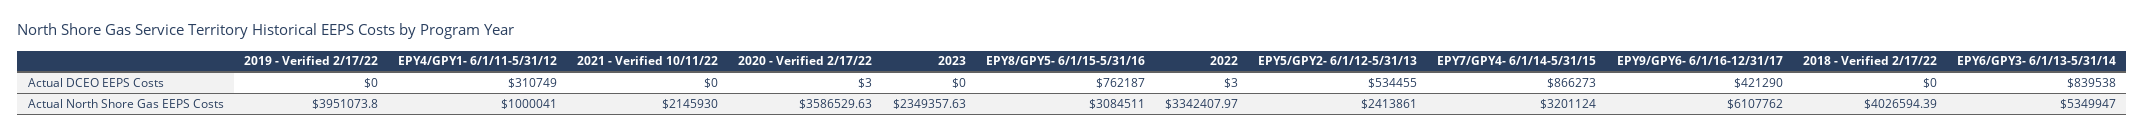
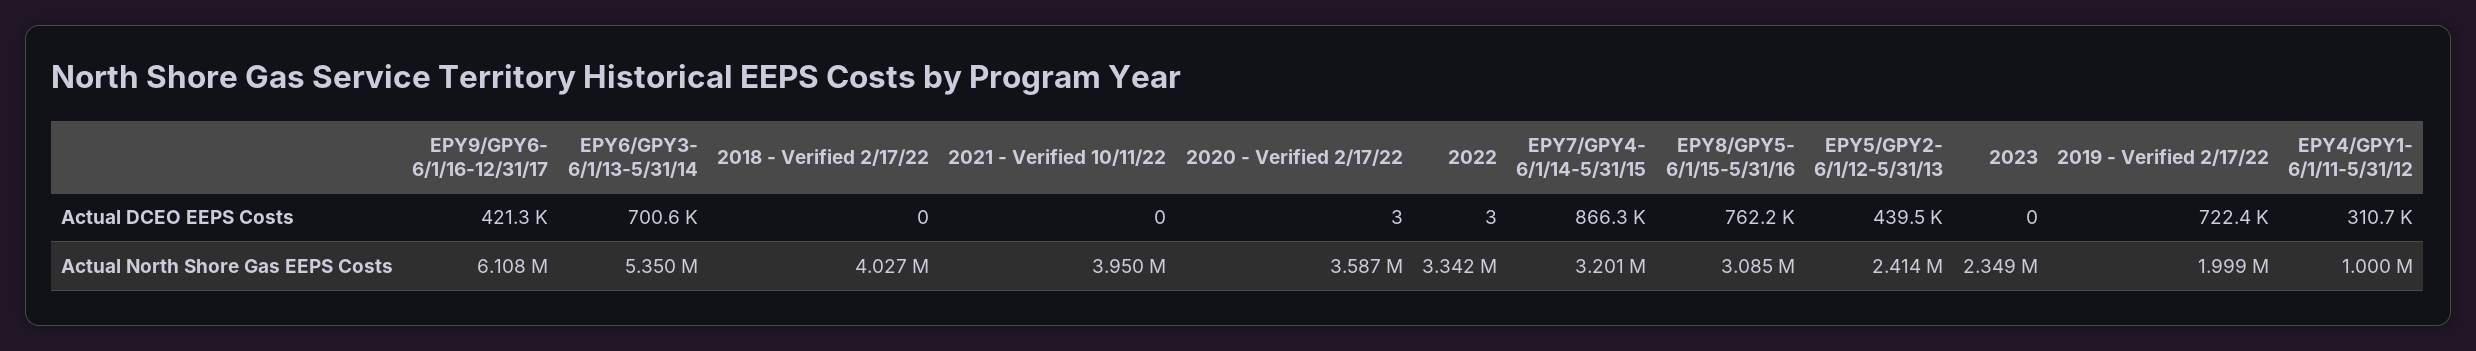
  {
    "2019 - Verified 2/17/22": {
-     "Actual DCEO EEPS Costs": 0,
+     "Actual DCEO EEPS Costs": 722400,
-     "Actual North Shore Gas EEPS Costs": 3951073.8
+     "Actual North Shore Gas EEPS Costs": 1999000
    },
    "EPY4/GPY1- 6/1/11-5/31/12": {
      "Actual DCEO EEPS Costs": 310749,
      "Actual North Shore Gas EEPS Costs": 1000041
    },
    "2021 - Verified 10/11/22": {
      "Actual DCEO EEPS Costs": 0,
-     "Actual North Shore Gas EEPS Costs": 2145930
+     "Actual North Shore Gas EEPS Costs": 3950000
    },
    "2020 - Verified 2/17/22": {
      "Actual DCEO EEPS Costs": 3,
      "Actual North Shore Gas EEPS Costs": 3586529.63
    },
    "2023": {
      "Actual DCEO EEPS Costs": 0,
      "Actual North Shore Gas EEPS Costs": 2349357.63
    },
    "EPY8/GPY5- 6/1/15-5/31/16": {
      "Actual DCEO EEPS Costs": 762187,
      "Actual North Shore Gas EEPS Costs": 3084511
    },
    "2022": {
      "Actual DCEO EEPS Costs": 3,
      "Actual North Shore Gas EEPS Costs": 3342407.97
    },
    "EPY5/GPY2- 6/1/12-5/31/13": {
-     "Actual DCEO EEPS Costs": 534455,
+     "Actual DCEO EEPS Costs": 439500,
      "Actual North Shore Gas EEPS Costs": 2413861
    },
    "EPY7/GPY4- 6/1/14-5/31/15": {
      "Actual DCEO EEPS Costs": 866273,
      "Actual North Shore Gas EEPS Costs": 3201124
    },
    "EPY9/GPY6- 6/1/16-12/31/17": {
      "Actual DCEO EEPS Costs": 421290,
      "Actual North Shore Gas EEPS Costs": 6107762
    },
    "2018 - Verified 2/17/22": {
      "Actual DCEO EEPS Costs": 0,
      "Actual North Shore Gas EEPS Costs": 4026594.39
    },
    "EPY6/GPY3- 6/1/13-5/31/14": {
-     "Actual DCEO EEPS Costs": 839538,
+     "Actual DCEO EEPS Costs": 700600,
      "Actual North Shore Gas EEPS Costs": 5349947
    }
  }

